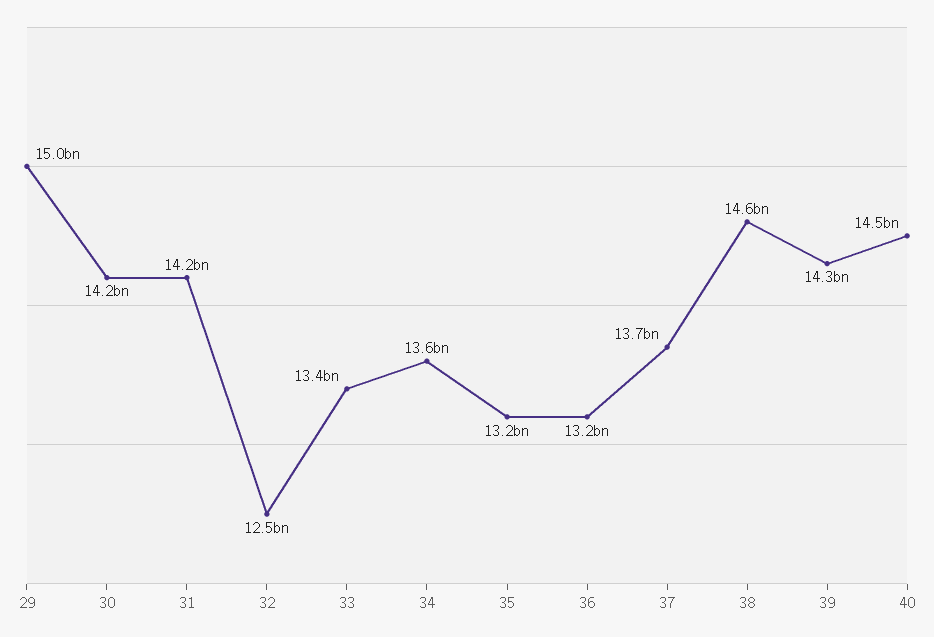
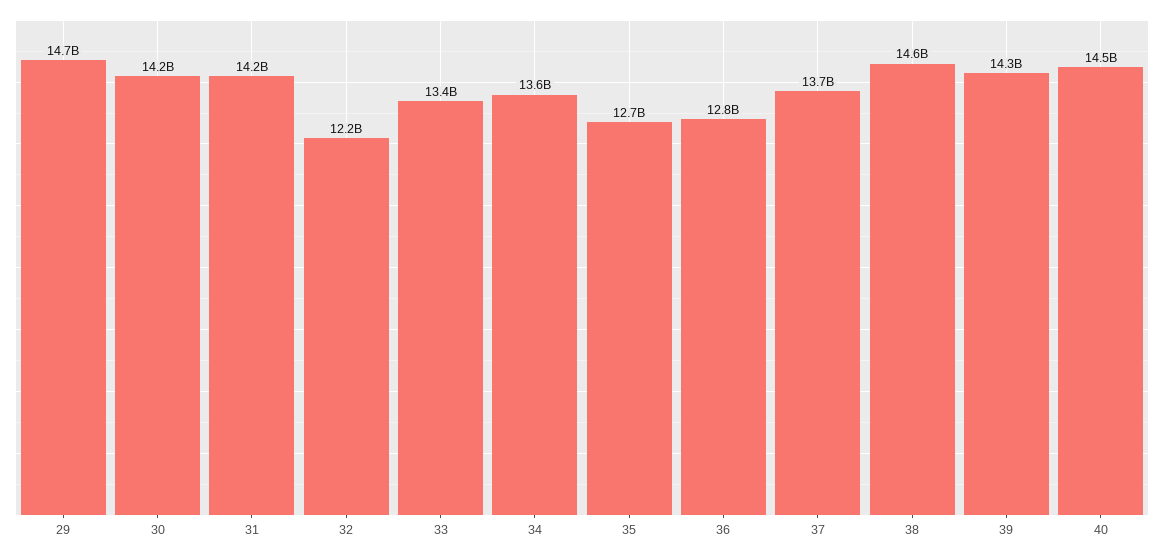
  {
-   "29": 15000000000,
+   "29": 14700000000,
    "30": 14200000000,
    "31": 14200000000,
-   "32": 12500000000,
+   "32": 12200000000,
    "33": 13400000000,
    "34": 13600000000,
-   "35": 13200000000,
+   "35": 12700000000,
-   "36": 13200000000,
+   "36": 12800000000,
    "37": 13700000000,
    "38": 14600000000,
    "39": 14300000000,
    "40": 14500000000
  }

